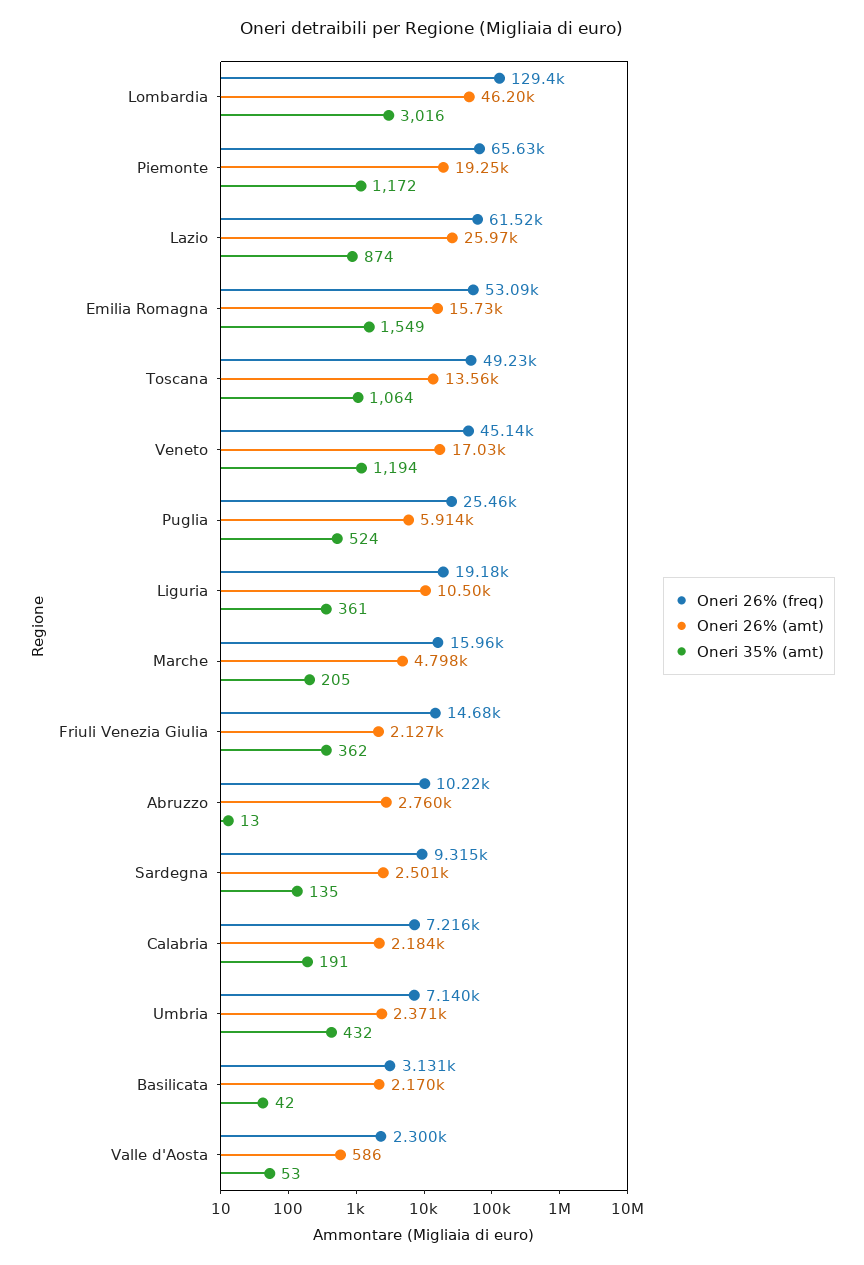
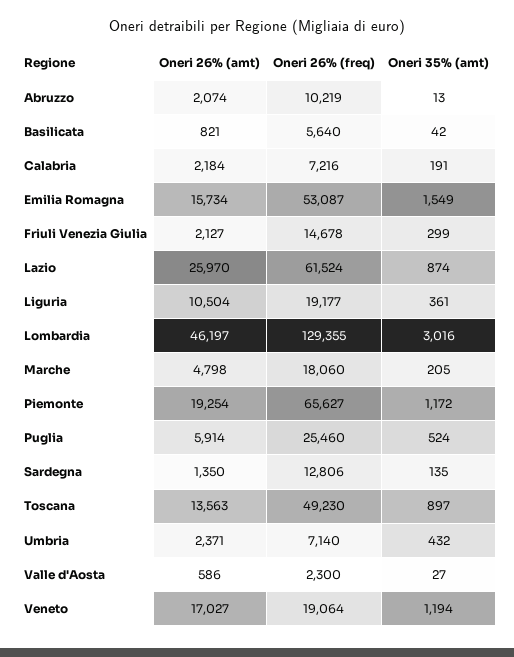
  {
    "Oneri 26% (freq)": {
      "Lombardia": 129355,
      "Piemonte": 65627,
      "Lazio": 61524,
      "Emilia Romagna": 53087,
      "Toscana": 49230,
-     "Veneto": 45140,
+     "Veneto": 19064,
      "Puglia": 25460,
      "Liguria": 19177,
-     "Marche": 15960,
+     "Marche": 18060,
      "Friuli Venezia Giulia": 14678,
      "Abruzzo": 10219,
-     "Sardegna": 9315,
+     "Sardegna": 12806,
      "Calabria": 7216,
      "Umbria": 7140,
-     "Basilicata": 3131,
+     "Basilicata": 5640,
      "Valle d'Aosta": 2300
    },
    "Oneri 26% (amt)": {
      "Lombardia": 46197,
      "Piemonte": 19254,
      "Lazio": 25970,
      "Emilia Romagna": 15734,
      "Toscana": 13563,
      "Veneto": 17027,
      "Puglia": 5914,
      "Liguria": 10504,
      "Marche": 4798,
      "Friuli Venezia Giulia": 2127,
-     "Abruzzo": 2760,
+     "Abruzzo": 2074,
-     "Sardegna": 2501,
+     "Sardegna": 1350,
      "Calabria": 2184,
      "Umbria": 2371,
-     "Basilicata": 2170,
+     "Basilicata": 821,
      "Valle d'Aosta": 586
    },
    "Oneri 35% (amt)": {
      "Lombardia": 3016,
      "Piemonte": 1172,
      "Lazio": 874,
      "Emilia Romagna": 1549,
-     "Toscana": 1064,
+     "Toscana": 897,
      "Veneto": 1194,
      "Puglia": 524,
      "Liguria": 361,
      "Marche": 205,
-     "Friuli Venezia Giulia": 362,
+     "Friuli Venezia Giulia": 299,
      "Abruzzo": 13,
      "Sardegna": 135,
      "Calabria": 191,
      "Umbria": 432,
      "Basilicata": 42,
-     "Valle d'Aosta": 53
+     "Valle d'Aosta": 27
    }
  }

